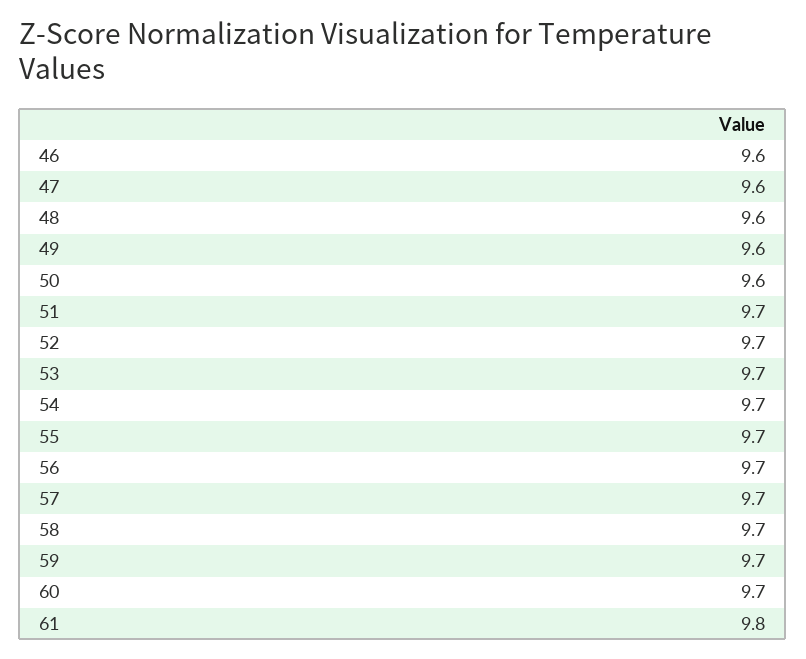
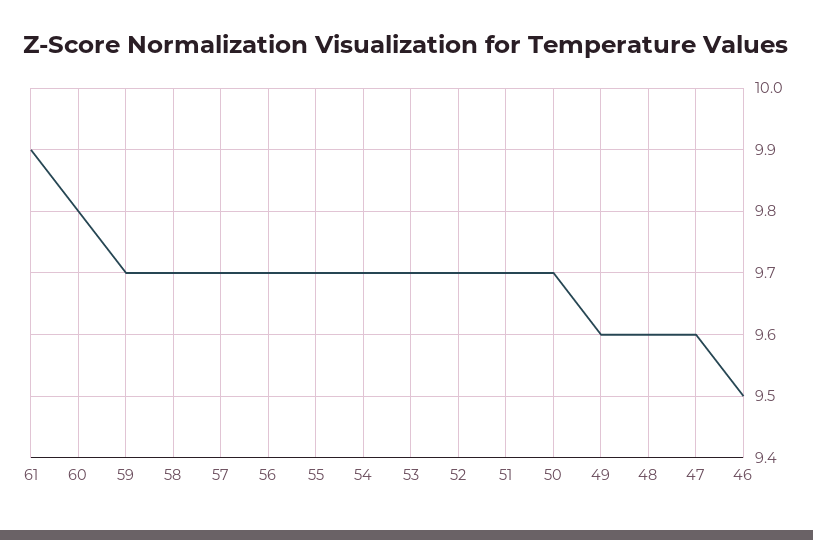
  {
-   "46": 9.6,
+   "46": 9.5,
    "47": 9.6,
    "48": 9.6,
    "49": 9.6,
-   "50": 9.6,
+   "50": 9.7,
    "51": 9.7,
    "52": 9.7,
    "53": 9.7,
    "54": 9.7,
    "55": 9.7,
    "56": 9.7,
    "57": 9.7,
    "58": 9.7,
    "59": 9.7,
-   "60": 9.7,
+   "60": 9.8,
-   "61": 9.8
+   "61": 9.9
  }

